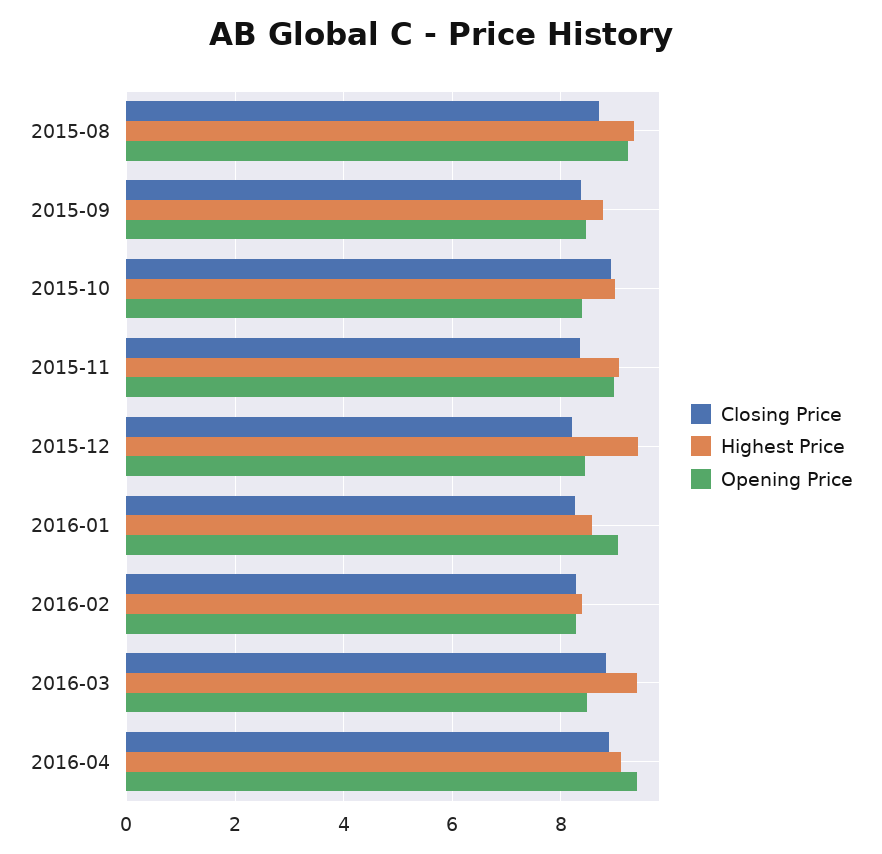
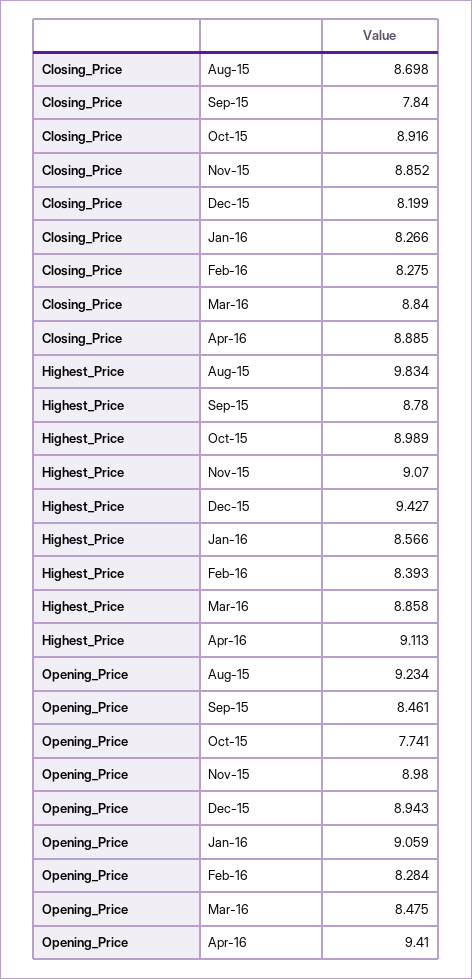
  {
    "Closing Price": {
      "2015-08": 8.698,
-     "2015-09": 8.4,
+     "2015-09": 7.84,
      "2015-10": 8.916,
-     "2015-11": 8.4,
+     "2015-11": 8.852,
      "2015-12": 8.199,
      "2016-01": 8.266,
      "2016-02": 8.275,
      "2016-03": 8.84,
      "2016-04": 8.885
    },
    "Highest Price": {
-     "2015-08": 9.4,
+     "2015-08": 9.834,
      "2015-09": 8.78,
      "2015-10": 8.989,
      "2015-11": 9.07,
      "2015-12": 9.427,
      "2016-01": 8.566,
      "2016-02": 8.393,
-     "2016-03": 9.4,
+     "2016-03": 8.858,
      "2016-04": 9.113
    },
    "Opening Price": {
      "2015-08": 9.234,
      "2015-09": 8.461,
-     "2015-10": 8.4,
+     "2015-10": 7.741,
      "2015-11": 8.98,
-     "2015-12": 8.4,
+     "2015-12": 8.943,
      "2016-01": 9.059,
      "2016-02": 8.284,
      "2016-03": 8.475,
      "2016-04": 9.41
    }
  }

